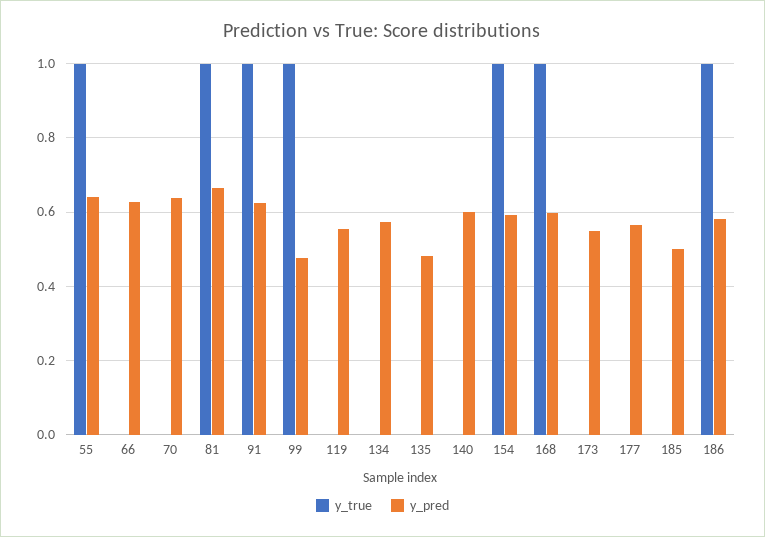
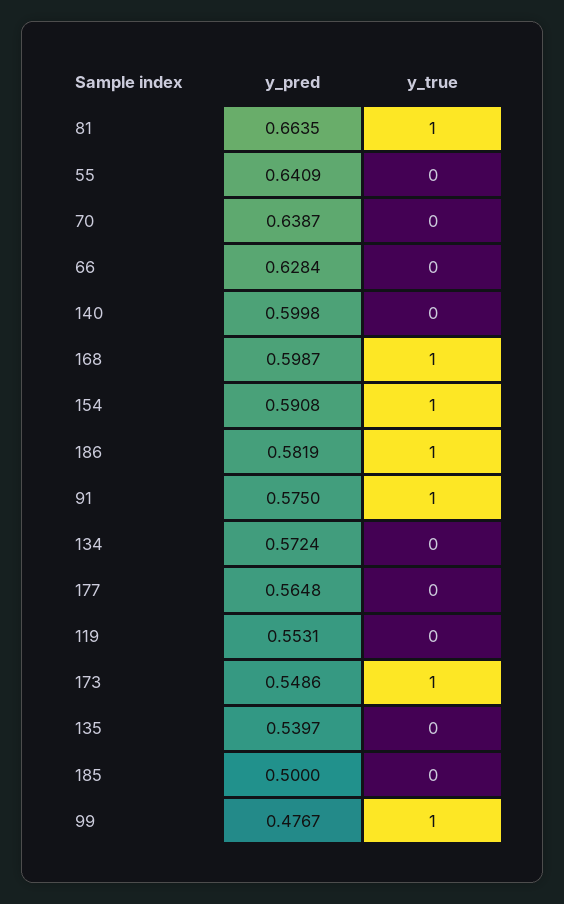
  {
    "y_true": {
-     "55": 1,
+     "55": 0,
      "66": 0,
      "70": 0,
      "81": 1,
      "91": 1,
      "99": 1,
      "119": 0,
      "134": 0,
      "135": 0,
      "140": 0,
      "154": 1,
      "168": 1,
-     "173": 0,
+     "173": 1,
      "177": 0,
      "185": 0,
      "186": 1
    },
    "y_pred": {
      "55": 0.6409,
      "66": 0.6284,
      "70": 0.6387,
      "81": 0.6635,
-     "91": 0.62,
+     "91": 0.575,
      "99": 0.4767,
      "119": 0.5531,
      "134": 0.5724,
-     "135": 0.48,
+     "135": 0.5397,
      "140": 0.5998,
      "154": 0.5908,
      "168": 0.5987,
      "173": 0.5486,
      "177": 0.5648,
      "185": 0.5,
      "186": 0.5819
    }
  }

